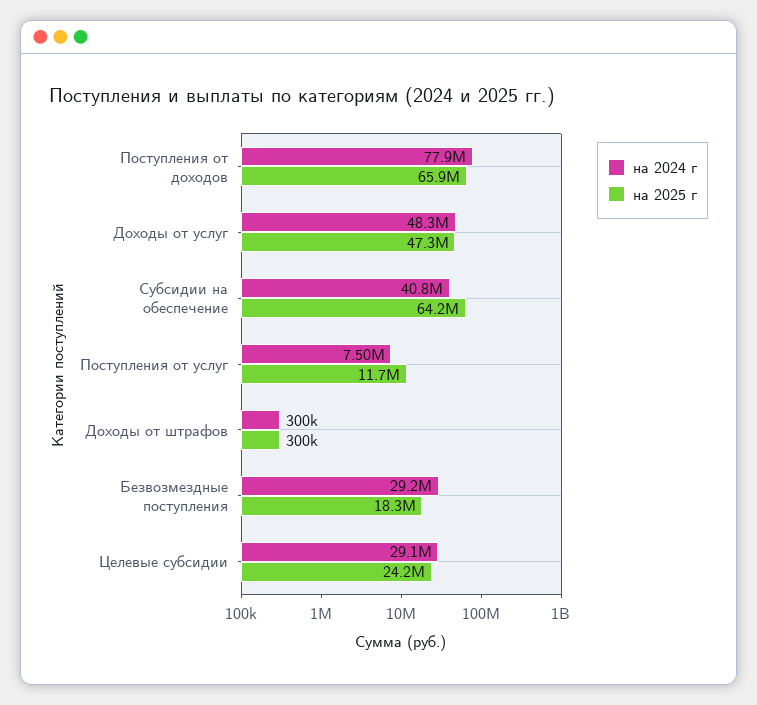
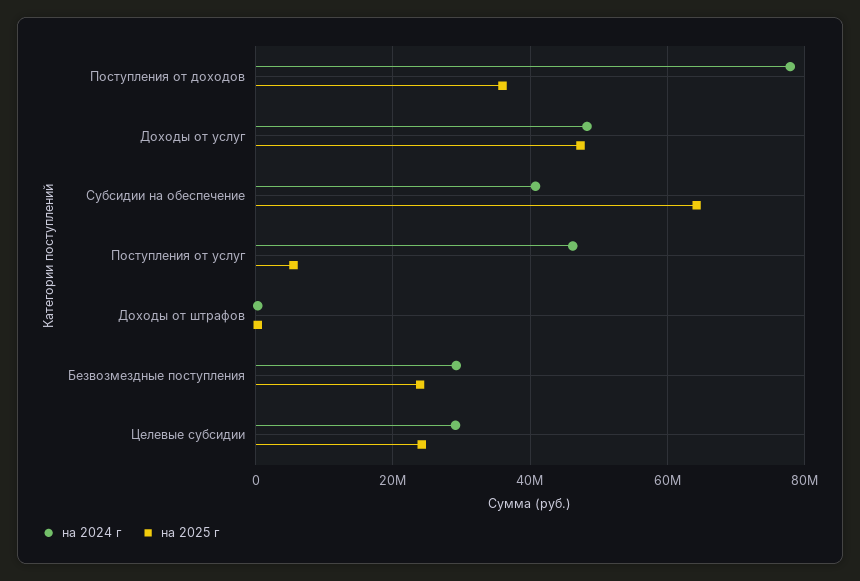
  {
    "на 2024 г": {
      "Поступления от доходов": 77900000,
      "Доходы от услуг": 48300000,
      "Субсидии на обеспечение": 40800000,
-     "Поступления от услуг": 7500000,
+     "Поступления от услуг": 46000000,
      "Доходы от штрафов": 300000,
      "Безвозмездные поступления": 29200000,
      "Целевые субсидии": 29100000
    },
    "на 2025 г": {
-     "Поступления от доходов": 65900000,
+     "Поступления от доходов": 36000000,
      "Доходы от услуг": 47300000,
      "Субсидии на обеспечение": 64200000,
-     "Поступления от услуг": 11700000,
+     "Поступления от услуг": 6000000,
      "Доходы от штрафов": 300000,
-     "Безвозмездные поступления": 18300000,
+     "Безвозмездные поступления": 24000000,
      "Целевые субсидии": 24200000
    }
  }

